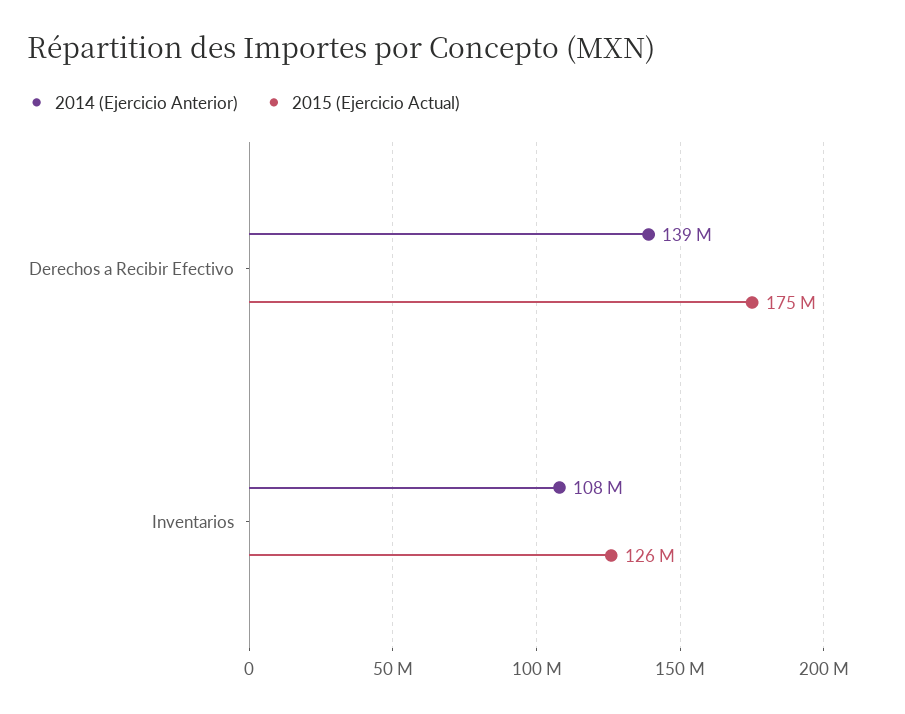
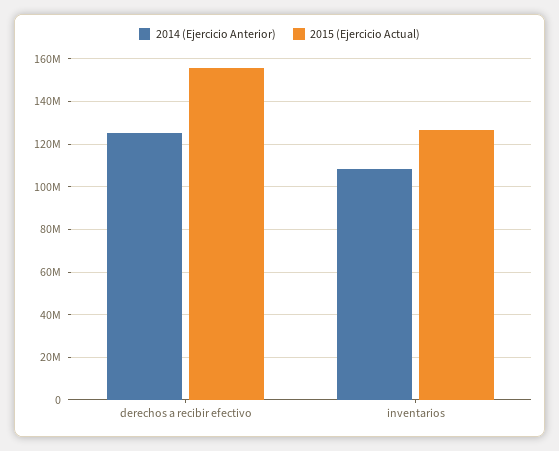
  {
    "2014 (Ejercicio Anterior)": {
-     "Derechos a Recibir Efectivo": 139000000,
+     "Derechos a Recibir Efectivo": 125000000,
      "Inventarios": 108000000
    },
    "2015 (Ejercicio Actual)": {
-     "Derechos a Recibir Efectivo": 175000000,
+     "Derechos a Recibir Efectivo": 155000000,
      "Inventarios": 126000000
    }
  }

